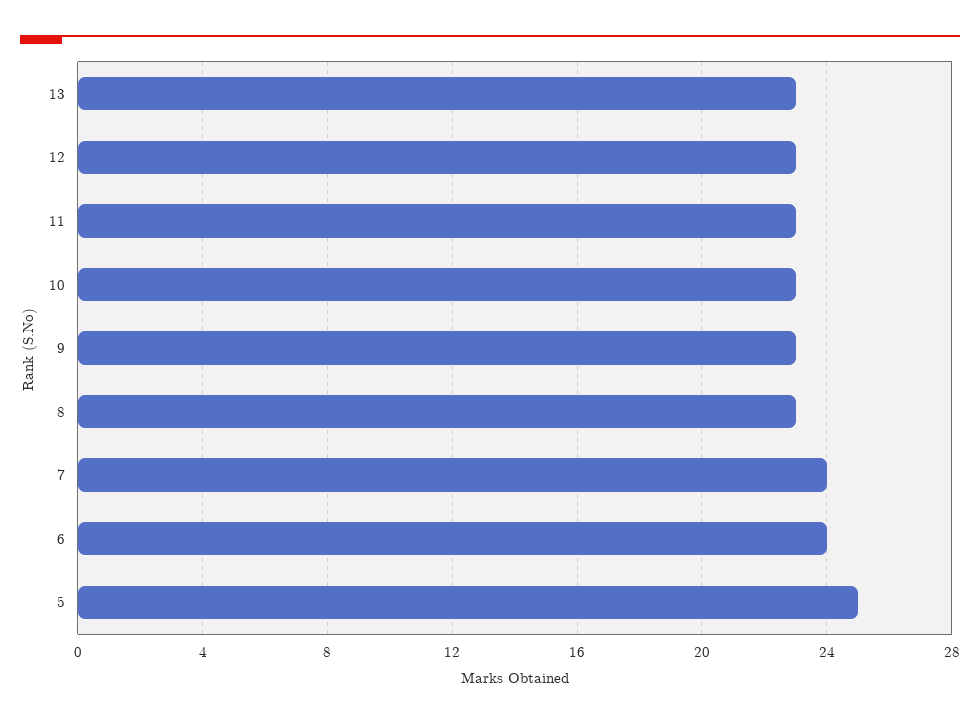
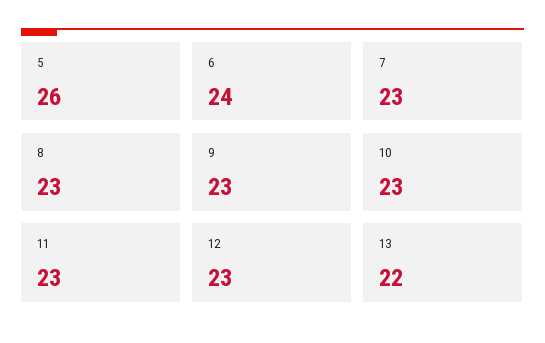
  {
-   "13": 23,
+   "13": 22,
    "12": 23,
    "11": 23,
    "10": 23,
    "9": 23,
    "8": 23,
-   "7": 24,
+   "7": 23,
    "6": 24,
-   "5": 25
+   "5": 26
  }

